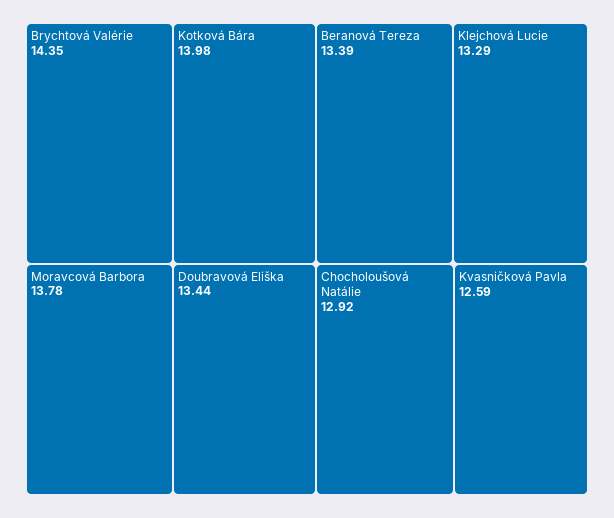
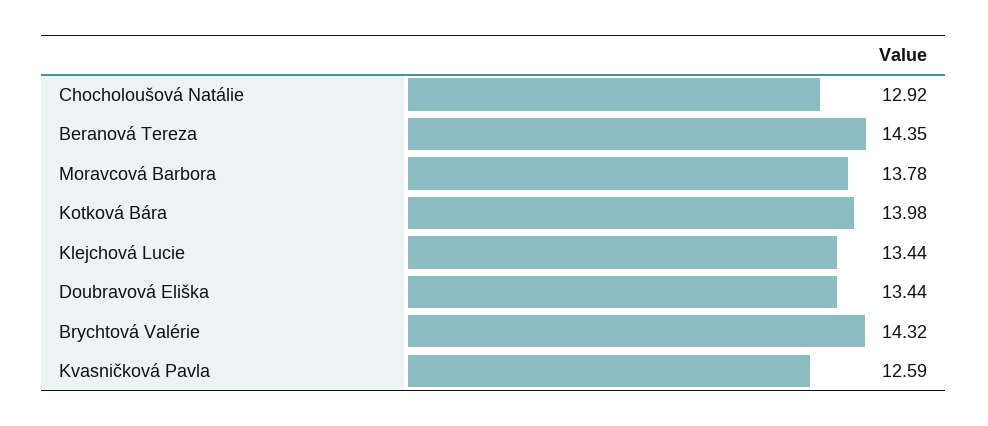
  {
-   "Brychtová Valérie": 14.35,
+   "Brychtová Valérie": 14.32,
    "Kotková Bára": 13.98,
    "Moravcová Barbora": 13.78,
    "Doubravová Eliška": 13.44,
-   "Beranová Tereza": 13.39,
+   "Beranová Tereza": 14.35,
-   "Klejchová Lucie": 13.29,
+   "Klejchová Lucie": 13.44,
    "Chocholoušová Natálie": 12.92,
    "Kvasničková Pavla": 12.59
  }

